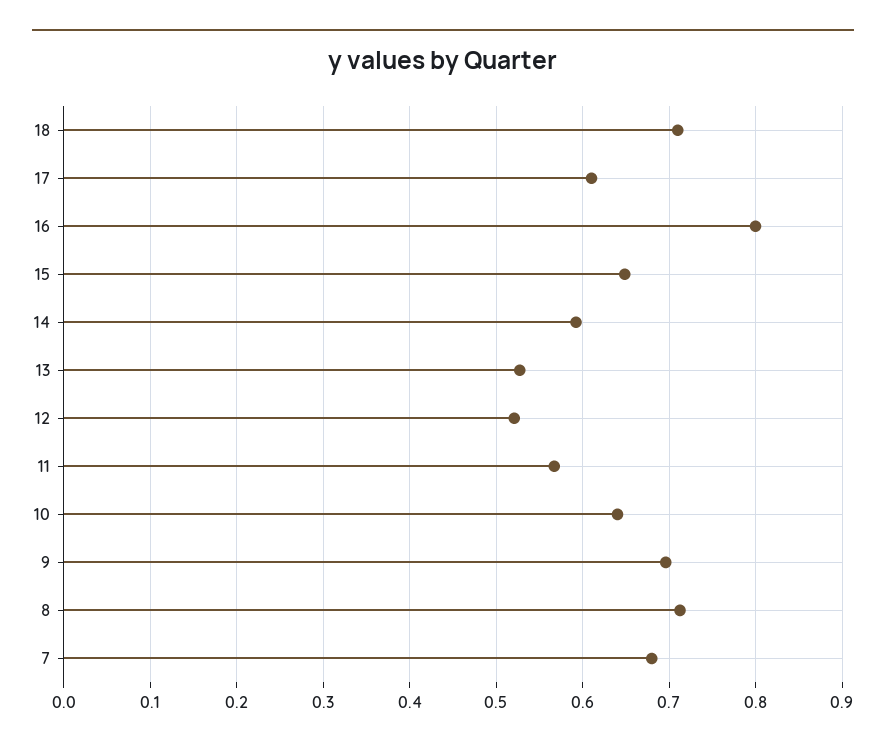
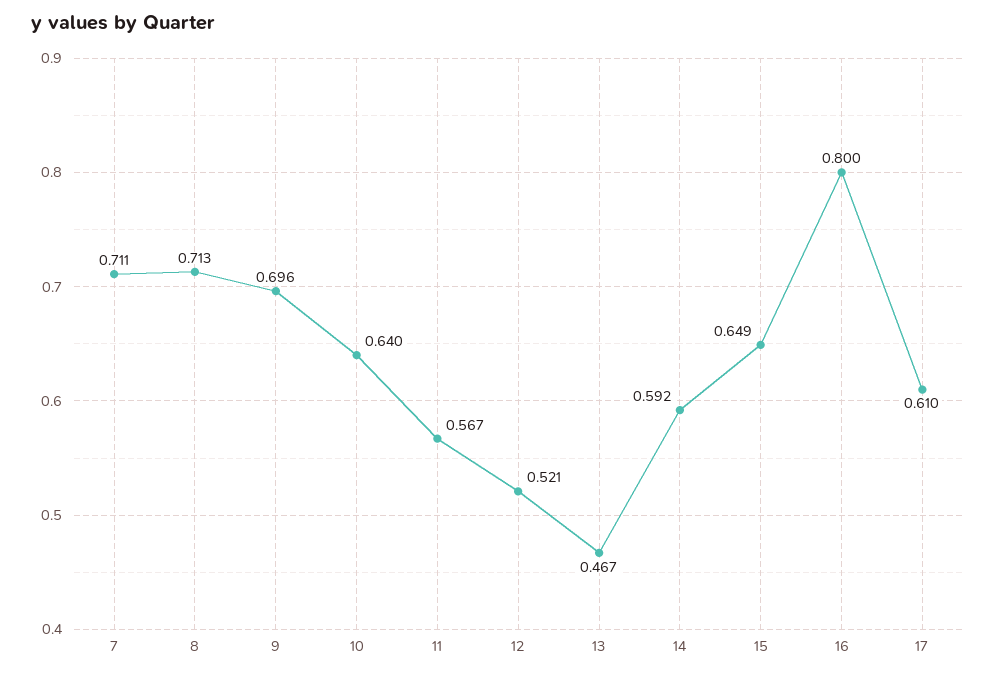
  {
-   "18": 0.71,
    "17": 0.61,
    "16": 0.8,
    "15": 0.649,
    "14": 0.592,
-   "13": 0.53,
+   "13": 0.467,
    "12": 0.521,
    "11": 0.567,
    "10": 0.64,
    "9": 0.696,
    "8": 0.713,
-   "7": 0.68
+   "7": 0.711
  }

